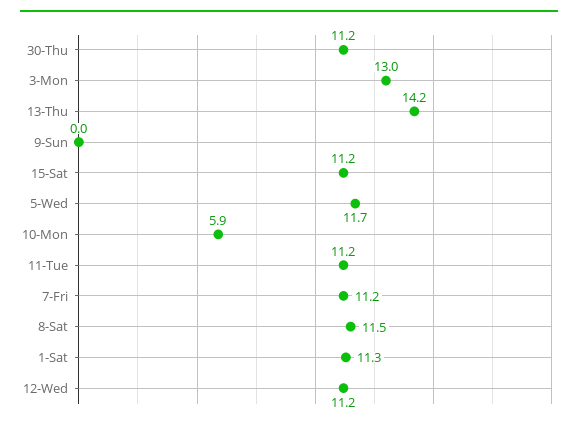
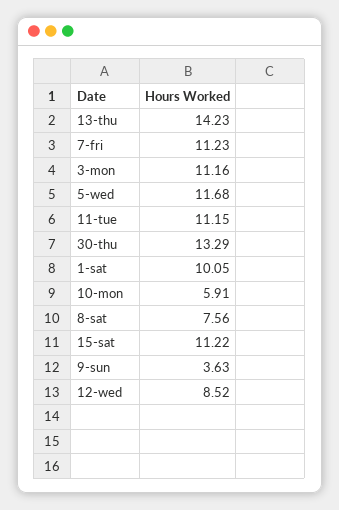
  {
-   "30-Thu": 11.2,
+   "30-Thu": 13.29,
-   "3-Mon": 13,
+   "3-Mon": 11.16,
    "13-Thu": 14.23,
-   "9-Sun": 0,
+   "9-Sun": 3.63,
    "15-Sat": 11.22,
    "5-Wed": 11.68,
    "10-Mon": 5.91,
    "11-Tue": 11.15,
    "7-Fri": 11.23,
-   "8-Sat": 11.5,
+   "8-Sat": 7.56,
-   "1-Sat": 11.3,
+   "1-Sat": 10.05,
-   "12-Wed": 11.2
+   "12-Wed": 8.52
  }

